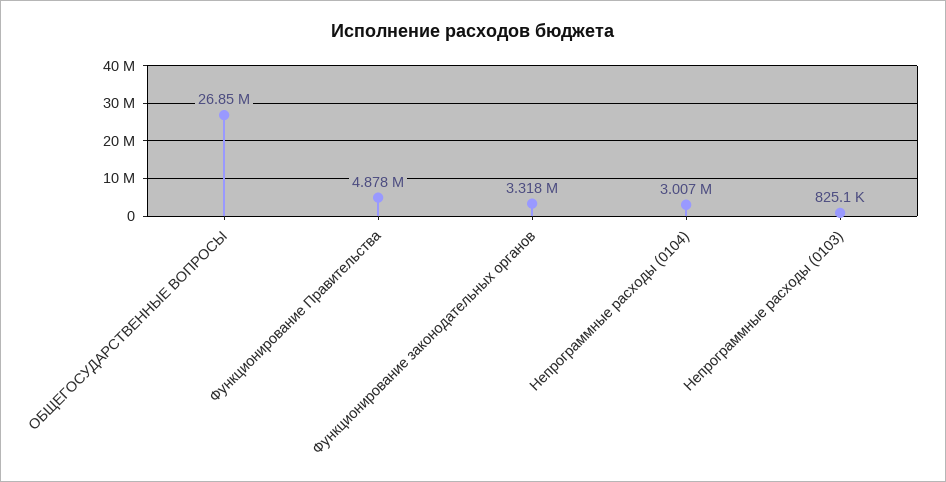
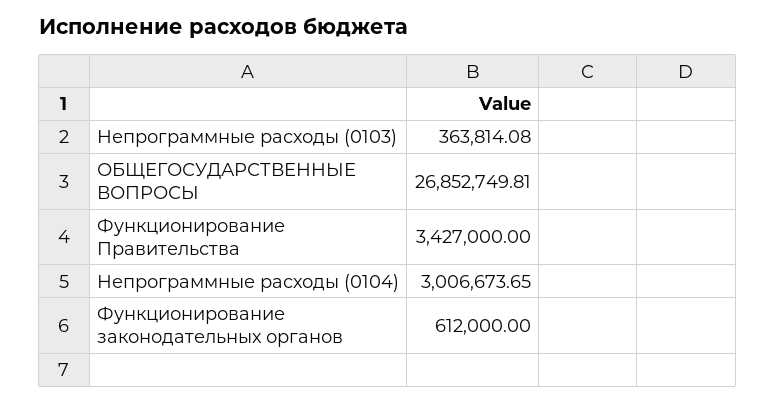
  {
    "ОБЩЕГОСУДАРСТВЕННЫЕ ВОПРОСЫ": 26852749.81,
-   "Функционирование Правительства": 4878000,
+   "Функционирование Правительства": 3427000,
-   "Функционирование законодательных органов": 3318000,
+   "Функционирование законодательных органов": 612000,
    "Непрограммные расходы (0104)": 3006673.65,
-   "Непрограммные расходы (0103)": 825100
+   "Непрограммные расходы (0103)": 363814.08
  }

